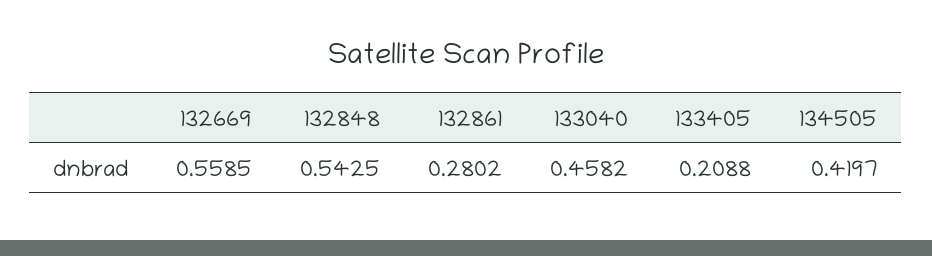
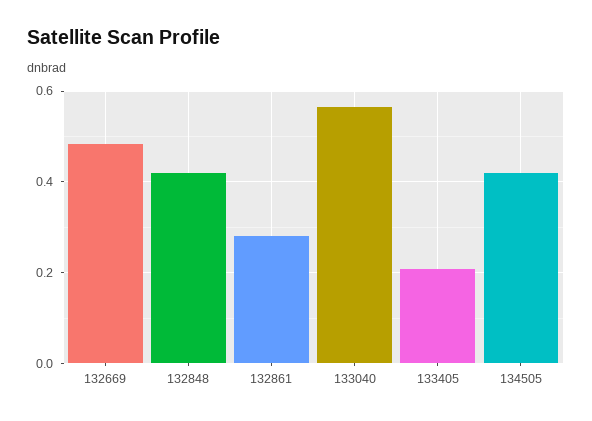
  {
-   "132669": 0.5585,
+   "132669": 0.48,
-   "132848": 0.5425,
+   "132848": 0.42,
    "132861": 0.2802,
-   "133040": 0.4582,
+   "133040": 0.56,
    "133405": 0.2088,
    "134505": 0.4197
  }

